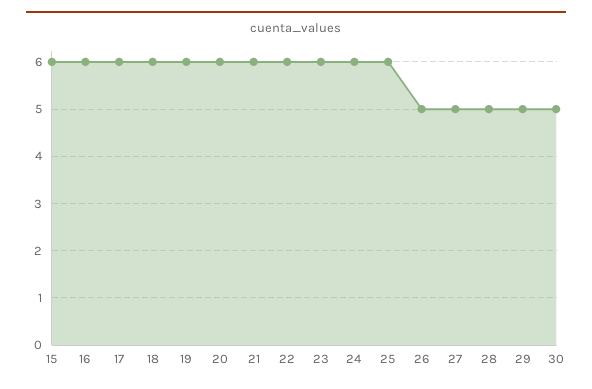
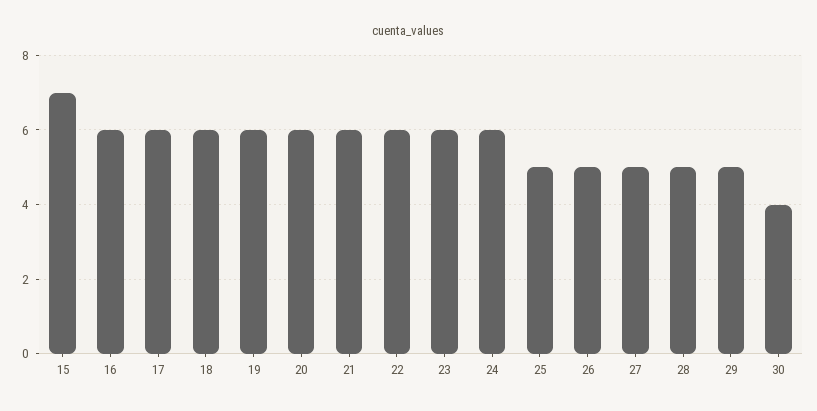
  {
-   "15": 6,
+   "15": 7,
    "16": 6,
    "17": 6,
    "18": 6,
    "19": 6,
    "20": 6,
    "21": 6,
    "22": 6,
    "23": 6,
    "24": 6,
-   "25": 6,
+   "25": 5,
    "26": 5,
    "27": 5,
    "28": 5,
    "29": 5,
-   "30": 5
+   "30": 4
  }

